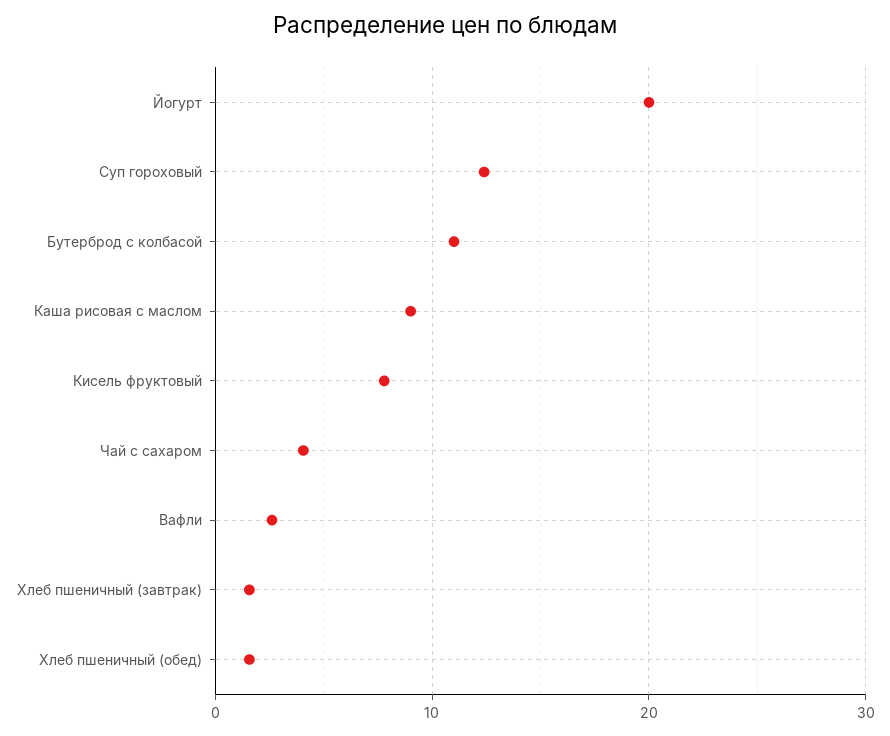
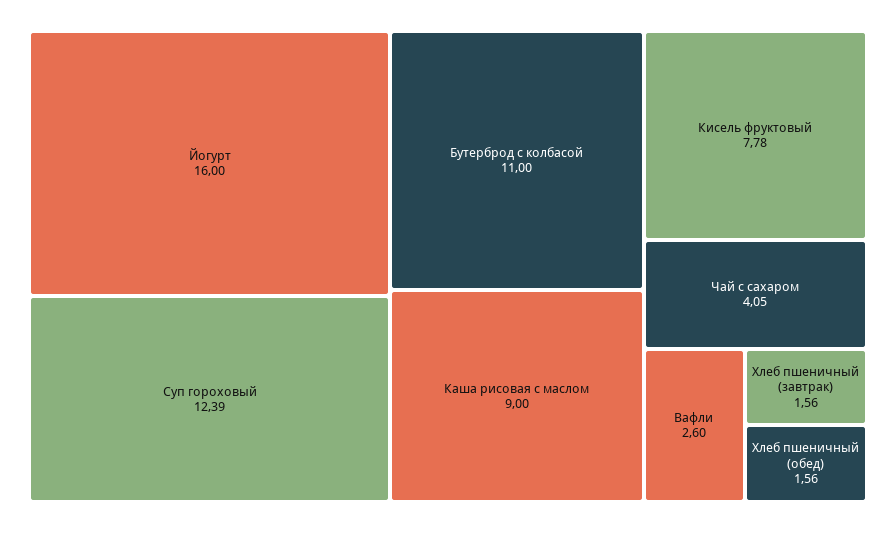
  {
-   "Йогурт": 20,
+   "Йогурт": 16,
    "Суп гороховый": 12.39,
    "Бутерброд с колбасой": 11,
    "Каша рисовая с маслом": 9,
    "Кисель фруктовый": 7.78,
    "Чай с сахаром": 4.05,
    "Вафли": 2.6,
    "Хлеб пшеничный (завтрак)": 1.56,
    "Хлеб пшеничный (обед)": 1.56
  }

